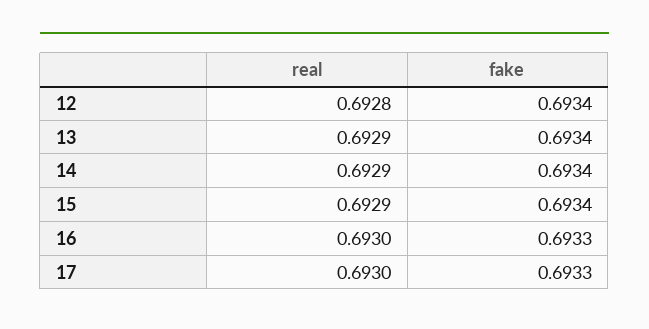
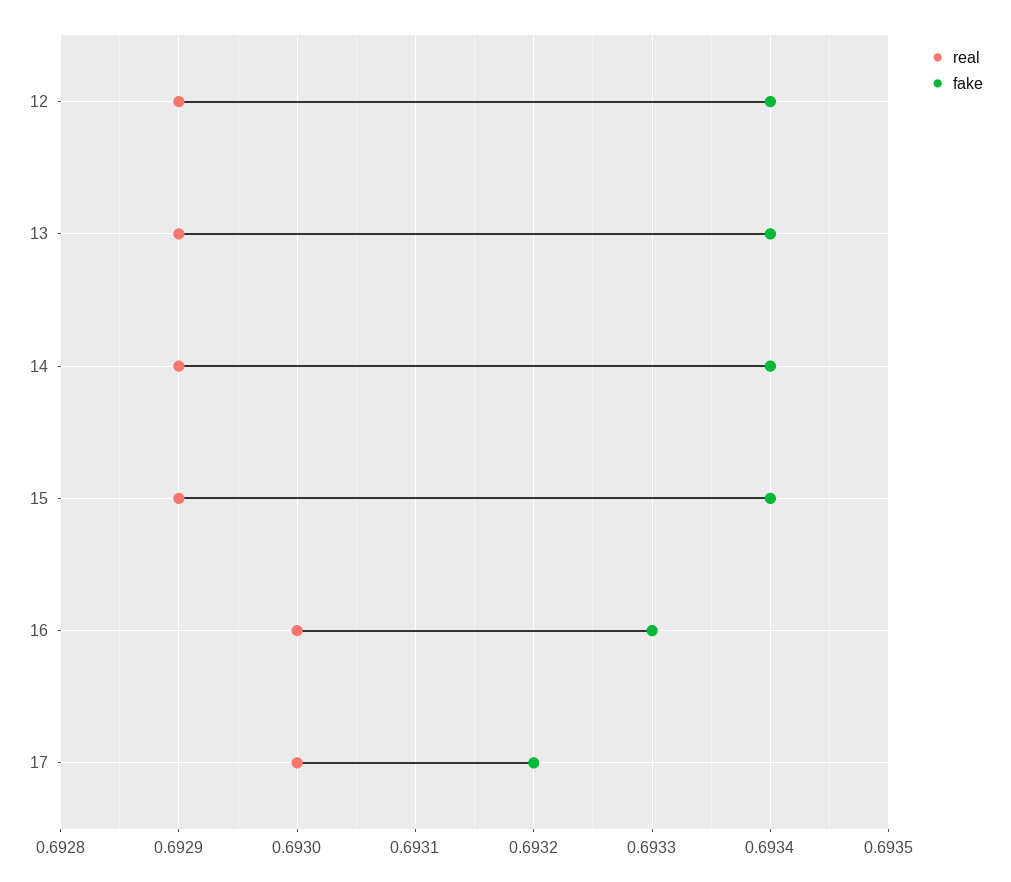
  {
    "real": {
-     "12": 0.6928,
+     "12": 0.6929,
      "13": 0.6929,
      "14": 0.6929,
      "15": 0.6929,
      "16": 0.693,
      "17": 0.693
    },
    "fake": {
      "12": 0.6934,
      "13": 0.6934,
      "14": 0.6934,
      "15": 0.6934,
      "16": 0.6933,
-     "17": 0.6933
+     "17": 0.6932
    }
  }

